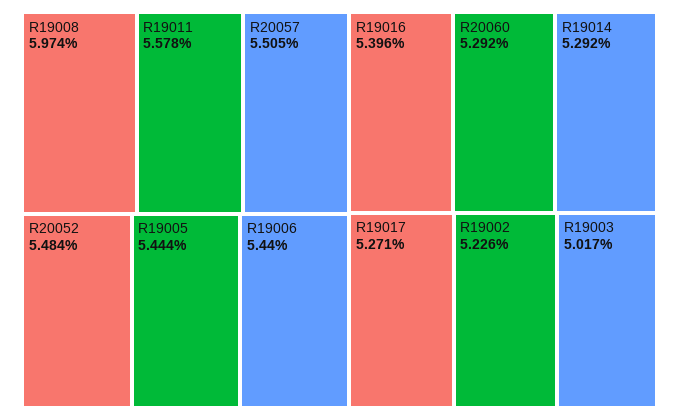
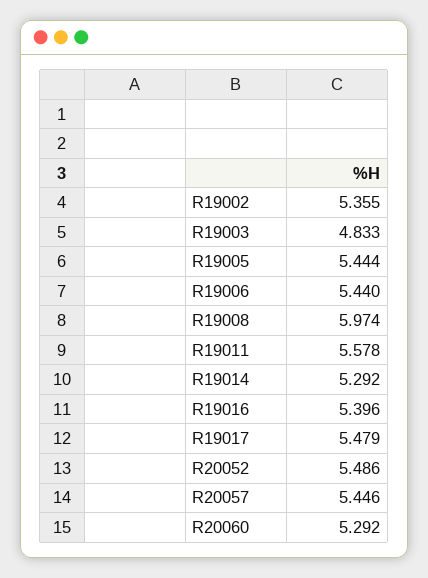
  {
    "R19008": 5.974,
    "R19011": 5.578,
-   "R20057": 5.505,
+   "R20057": 5.446,
-   "R20052": 5.484,
+   "R20052": 5.486,
    "R19005": 5.444,
    "R19006": 5.44,
    "R19016": 5.396,
    "R20060": 5.292,
    "R19014": 5.292,
-   "R19017": 5.271,
+   "R19017": 5.479,
-   "R19002": 5.226,
+   "R19002": 5.355,
-   "R19003": 5.017
+   "R19003": 4.833
  }

